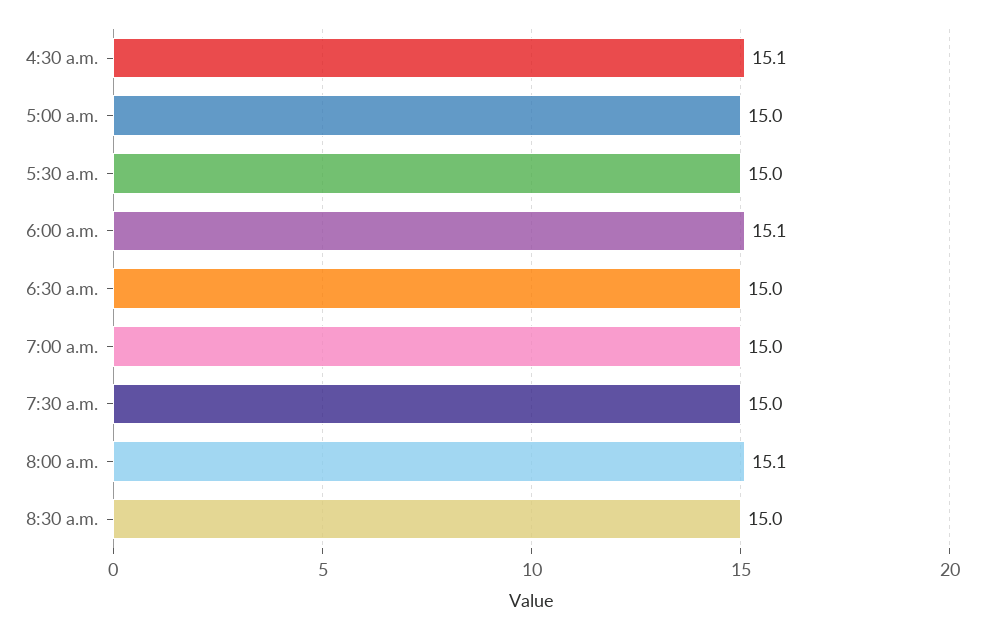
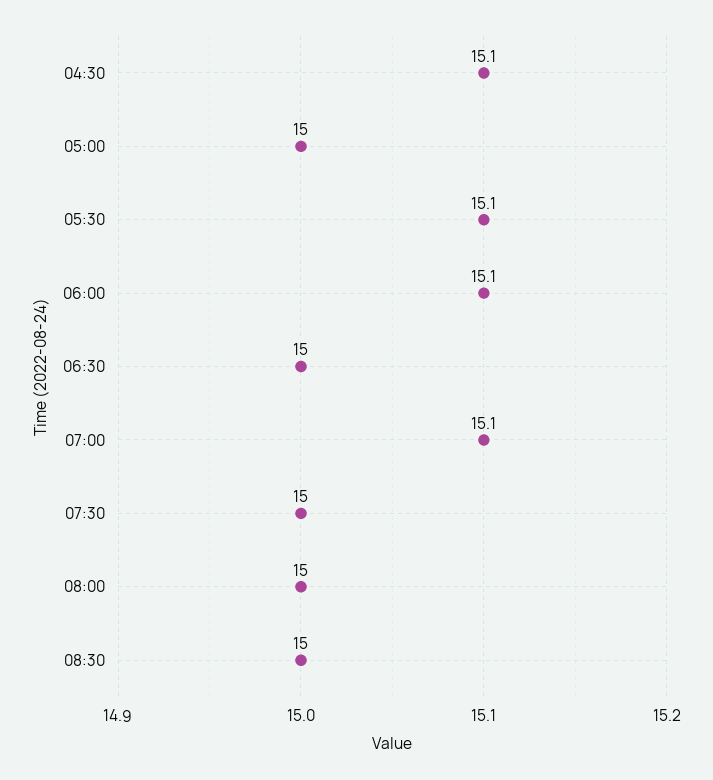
  {
    "4:30 a.m.": 15.1,
    "5:00 a.m.": 15,
-   "5:30 a.m.": 15,
+   "5:30 a.m.": 15.1,
    "6:00 a.m.": 15.1,
    "6:30 a.m.": 15,
-   "7:00 a.m.": 15,
+   "7:00 a.m.": 15.1,
    "7:30 a.m.": 15,
-   "8:00 a.m.": 15.1,
+   "8:00 a.m.": 15,
    "8:30 a.m.": 15
  }

